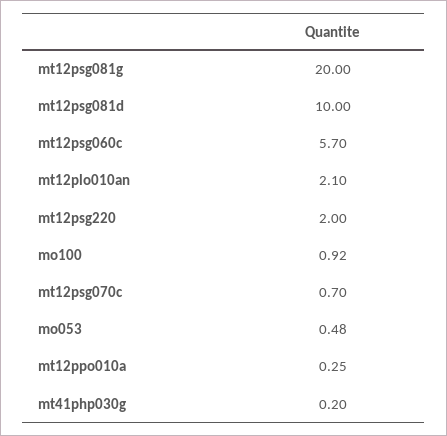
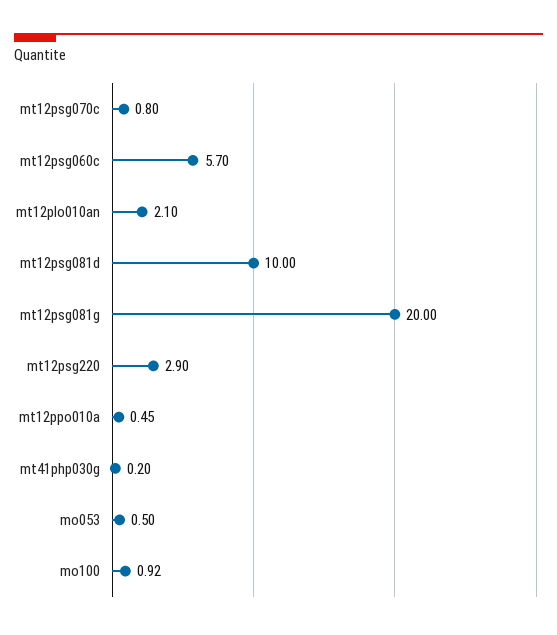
  {
    "mt12psg081g": 20,
    "mt12psg081d": 10,
    "mt12psg060c": 5.7,
    "mt12plo010an": 2.1,
-   "mt12psg220": 2,
+   "mt12psg220": 2.9,
    "mo100": 0.92,
-   "mt12psg070c": 0.7,
+   "mt12psg070c": 0.8,
-   "mo053": 0.48,
+   "mo053": 0.5,
-   "mt12ppo010a": 0.25,
+   "mt12ppo010a": 0.45,
    "mt41php030g": 0.2
  }

